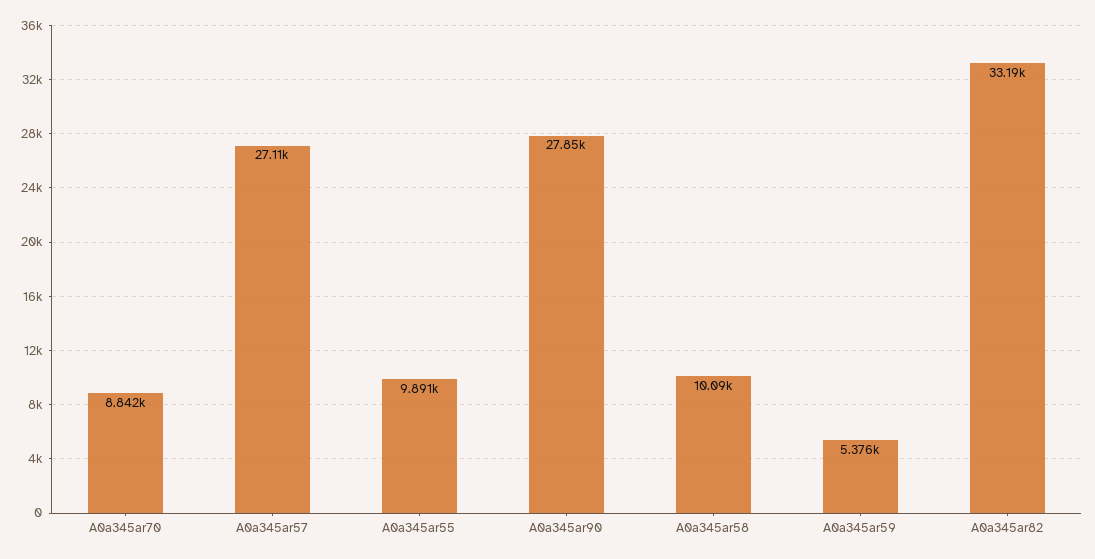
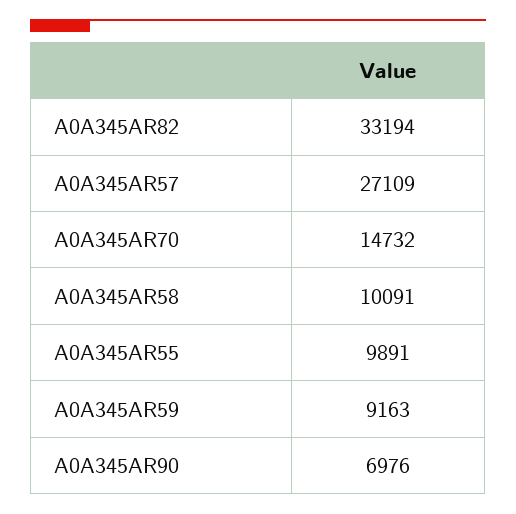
  {
-   "A0a345ar70": 8842,
+   "A0a345ar70": 14732,
    "A0a345ar57": 27109,
    "A0a345ar55": 9891,
-   "A0a345ar90": 27850,
+   "A0a345ar90": 6976,
    "A0a345ar58": 10091,
-   "A0a345ar59": 5376,
+   "A0a345ar59": 9163,
    "A0a345ar82": 33194
  }

